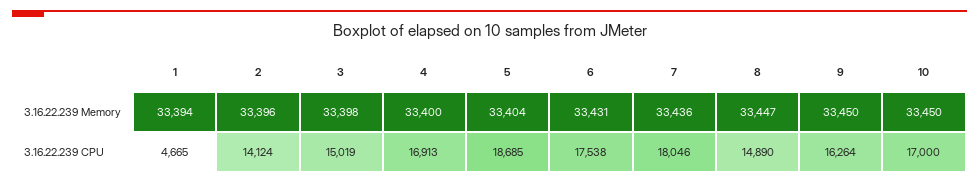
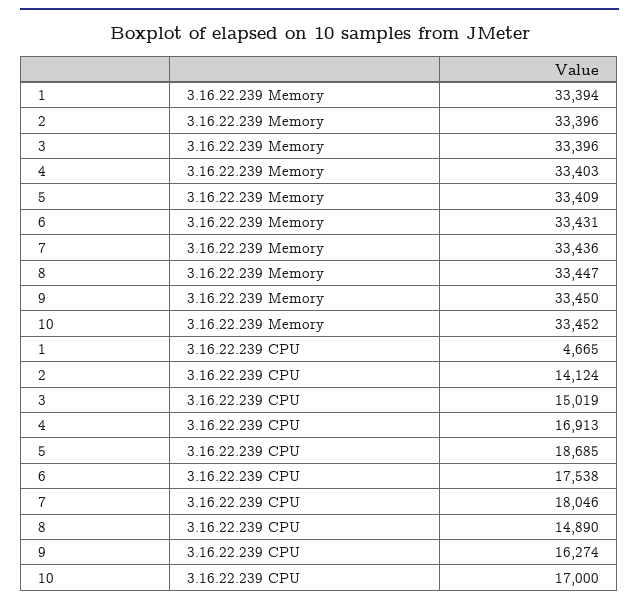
  {
    "1": {
      "3.16.22.239 Memory": 33394,
      "3.16.22.239 CPU": 4665
    },
    "2": {
      "3.16.22.239 Memory": 33396,
      "3.16.22.239 CPU": 14124
    },
    "3": {
-     "3.16.22.239 Memory": 33398,
+     "3.16.22.239 Memory": 33396,
      "3.16.22.239 CPU": 15019
    },
    "4": {
-     "3.16.22.239 Memory": 33400,
+     "3.16.22.239 Memory": 33403,
      "3.16.22.239 CPU": 16913
    },
    "5": {
-     "3.16.22.239 Memory": 33404,
+     "3.16.22.239 Memory": 33409,
      "3.16.22.239 CPU": 18685
    },
    "6": {
      "3.16.22.239 Memory": 33431,
      "3.16.22.239 CPU": 17538
    },
    "7": {
      "3.16.22.239 Memory": 33436,
      "3.16.22.239 CPU": 18046
    },
    "8": {
      "3.16.22.239 Memory": 33447,
      "3.16.22.239 CPU": 14890
    },
    "9": {
      "3.16.22.239 Memory": 33450,
-     "3.16.22.239 CPU": 16264
+     "3.16.22.239 CPU": 16274
    },
    "10": {
-     "3.16.22.239 Memory": 33450,
+     "3.16.22.239 Memory": 33452,
      "3.16.22.239 CPU": 17000
    }
  }

